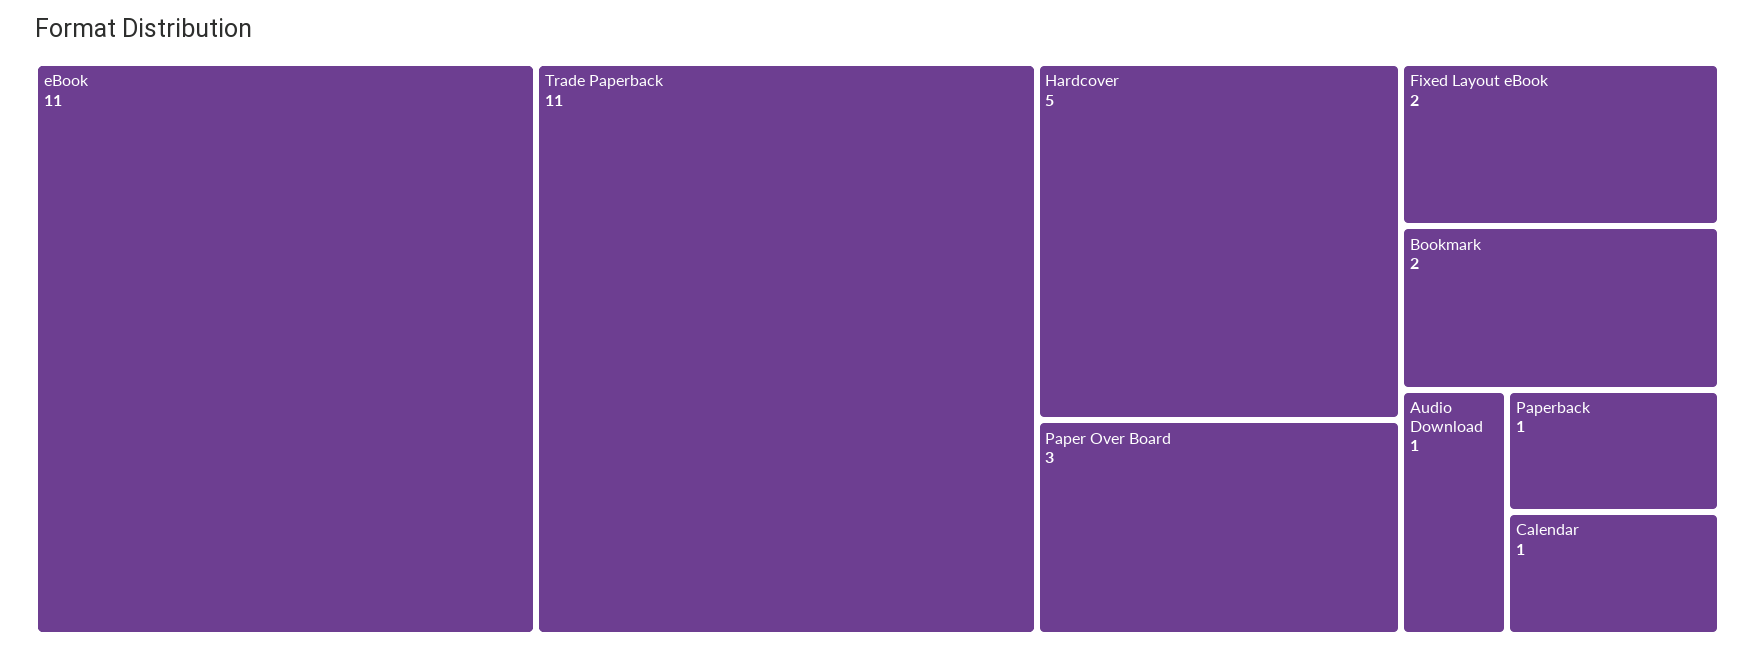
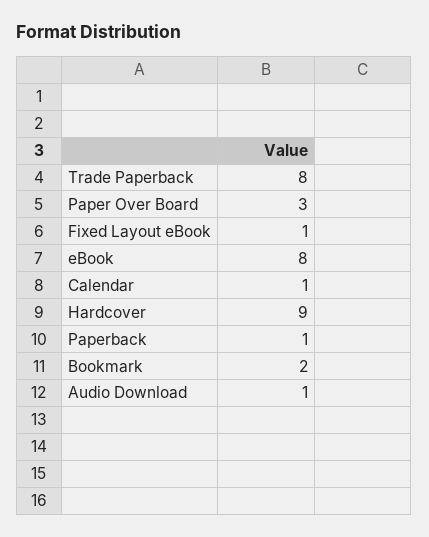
  {
-   "eBook": 11,
+   "eBook": 8,
-   "Trade Paperback": 11,
+   "Trade Paperback": 8,
-   "Hardcover": 5,
+   "Hardcover": 9,
    "Paper Over Board": 3,
-   "Fixed Layout eBook": 2,
+   "Fixed Layout eBook": 1,
    "Bookmark": 2,
    "Audio Download": 1,
    "Paperback": 1,
    "Calendar": 1
  }

